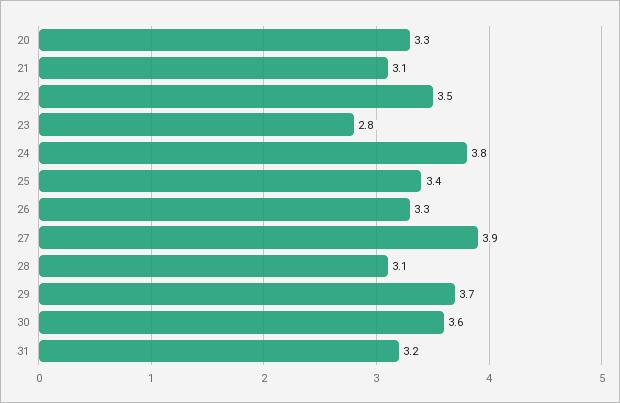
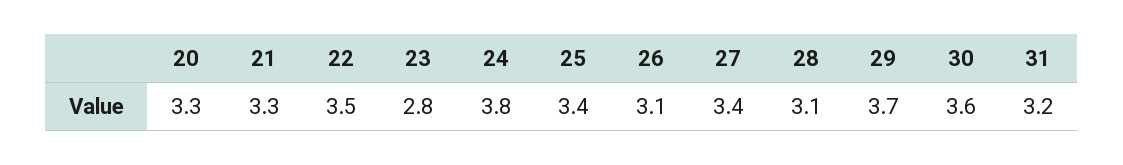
  {
    "20": 3.3,
-   "21": 3.1,
+   "21": 3.3,
    "22": 3.5,
    "23": 2.8,
    "24": 3.8,
    "25": 3.4,
-   "26": 3.3,
+   "26": 3.1,
-   "27": 3.9,
+   "27": 3.4,
    "28": 3.1,
    "29": 3.7,
    "30": 3.6,
    "31": 3.2
  }

